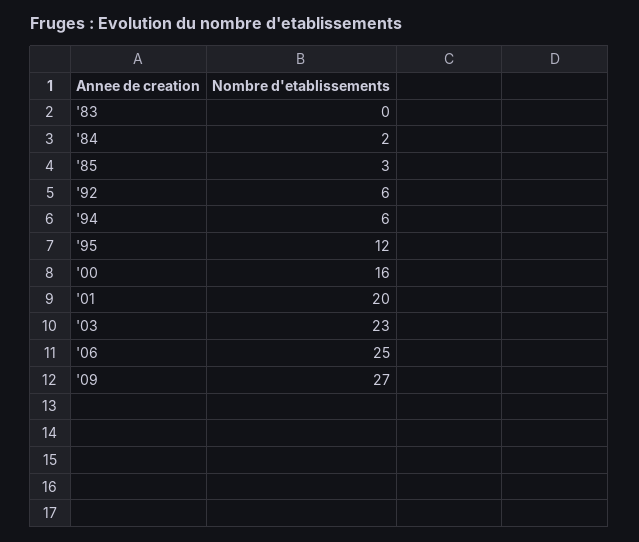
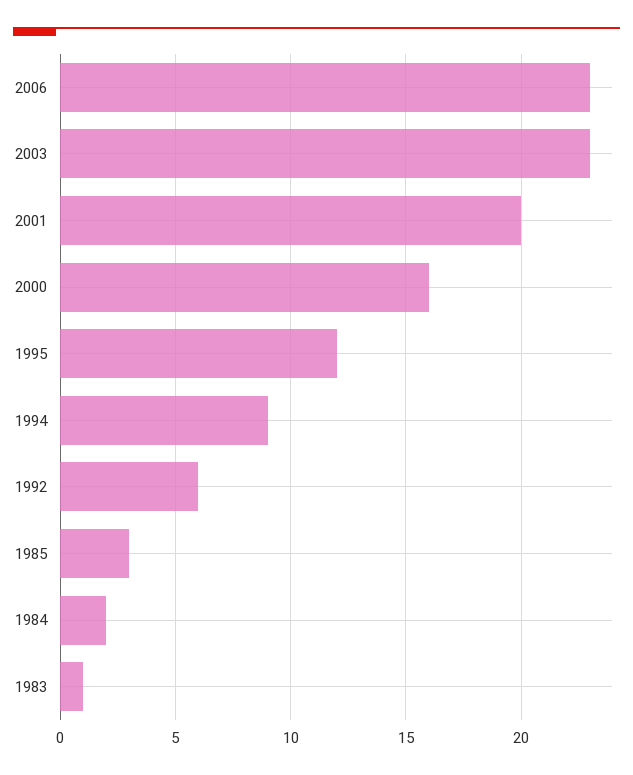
  {
-   "'83": 0,
+   "'83": 1,
    "'84": 2,
    "'85": 3,
    "'92": 6,
-   "'94": 6,
+   "'94": 9,
    "'95": 12,
    "'00": 16,
    "'01": 20,
    "'03": 23,
-   "'06": 25,
+   "'06": 23
-   "'09": 27
  }

